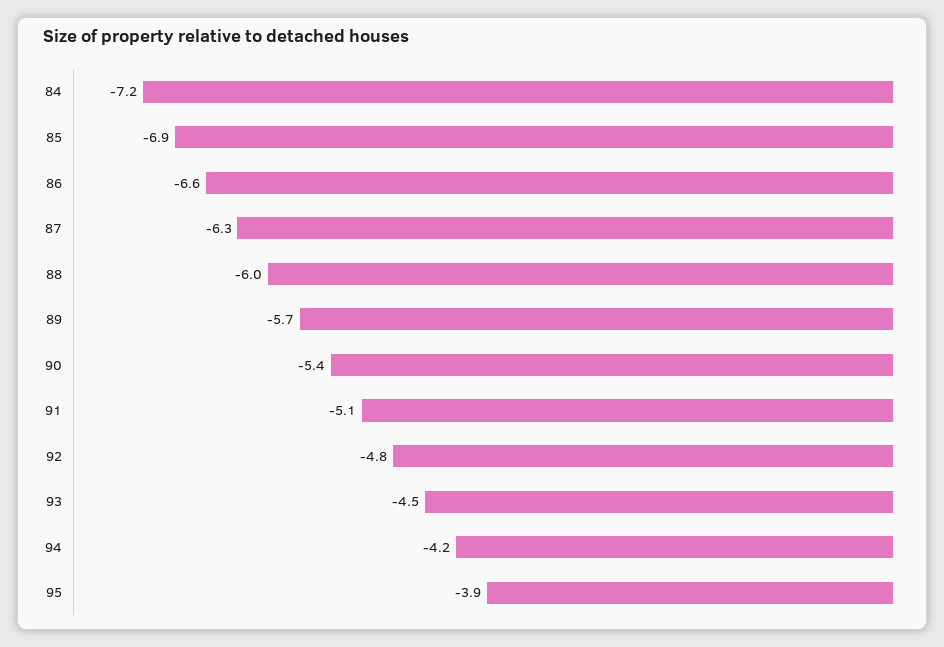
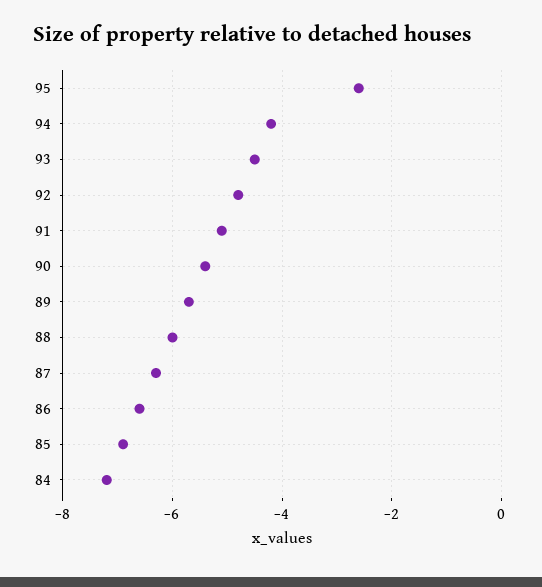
  {
    "84": -7.2,
    "85": -6.9,
    "86": -6.6,
    "87": -6.3,
    "88": -6,
    "89": -5.7,
    "90": -5.4,
    "91": -5.1,
    "92": -4.8,
    "93": -4.5,
    "94": -4.2,
-   "95": -3.9
+   "95": -2.5
  }

